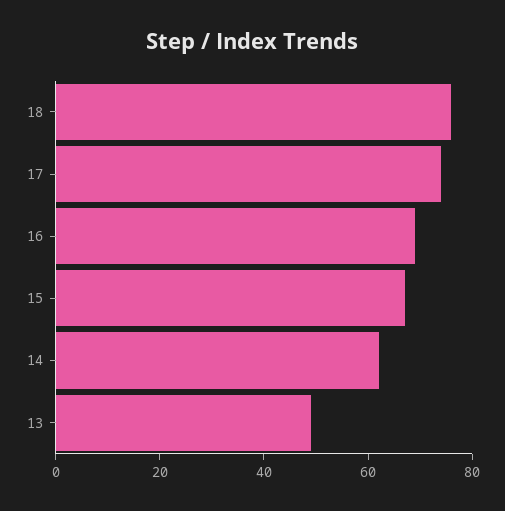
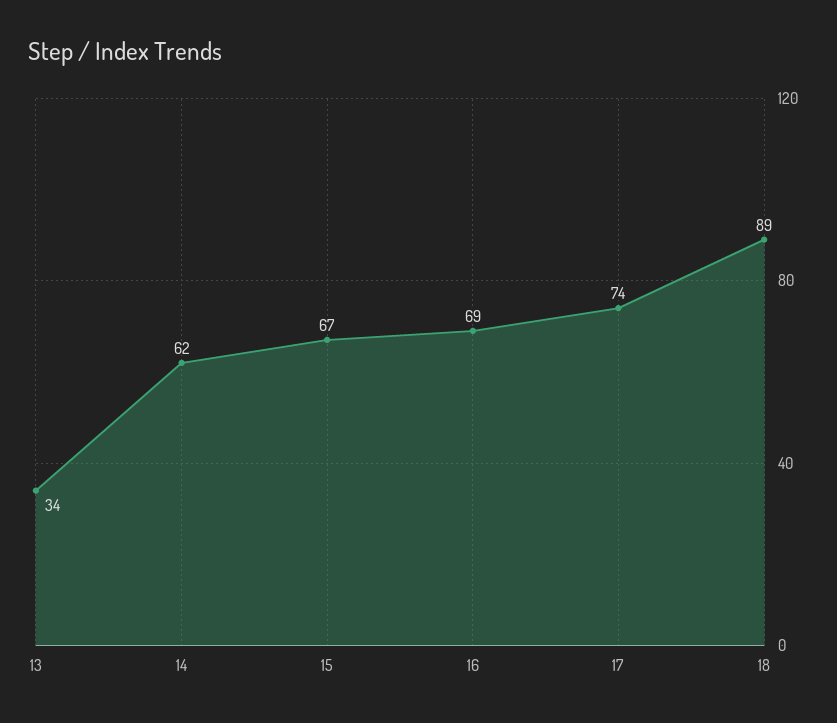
  {
-   "18": 75,
+   "18": 89,
    "17": 74,
    "16": 69,
    "15": 67,
    "14": 62,
-   "13": 50
+   "13": 34
  }

